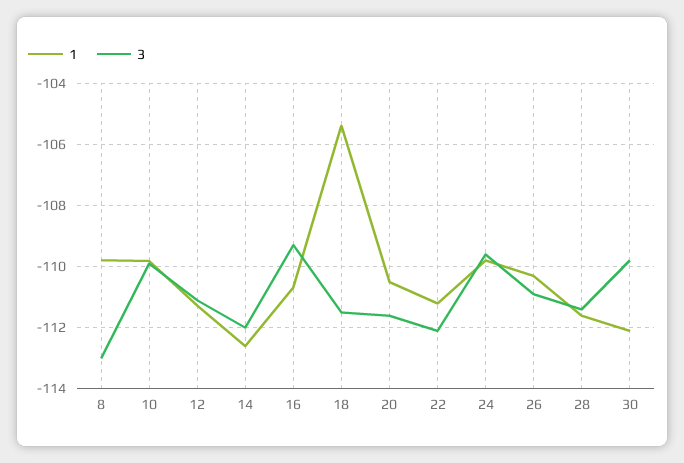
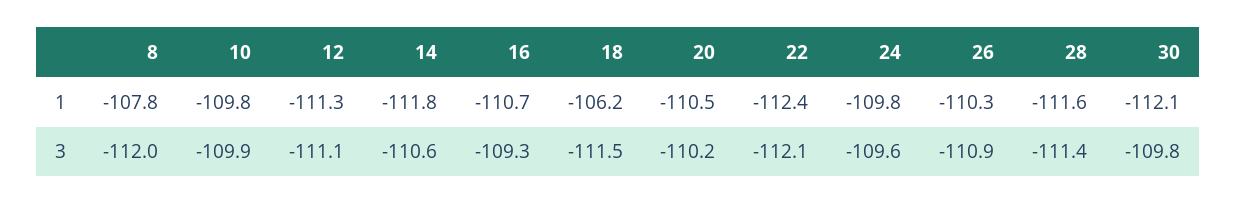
  {
    "1": {
-     "8": -109.8,
+     "8": -107.8,
      "10": -109.8,
      "12": -111.3,
-     "14": -112.6,
+     "14": -111.8,
      "16": -110.7,
-     "18": -105.4,
+     "18": -106.2,
      "20": -110.5,
-     "22": -111.2,
+     "22": -112.4,
      "24": -109.8,
      "26": -110.3,
      "28": -111.6,
      "30": -112.1
    },
    "3": {
-     "8": -113,
+     "8": -112,
      "10": -109.9,
      "12": -111.1,
-     "14": -112,
+     "14": -110.6,
      "16": -109.3,
      "18": -111.5,
-     "20": -111.6,
+     "20": -110.2,
      "22": -112.1,
      "24": -109.6,
      "26": -110.9,
      "28": -111.4,
      "30": -109.8
    }
  }

